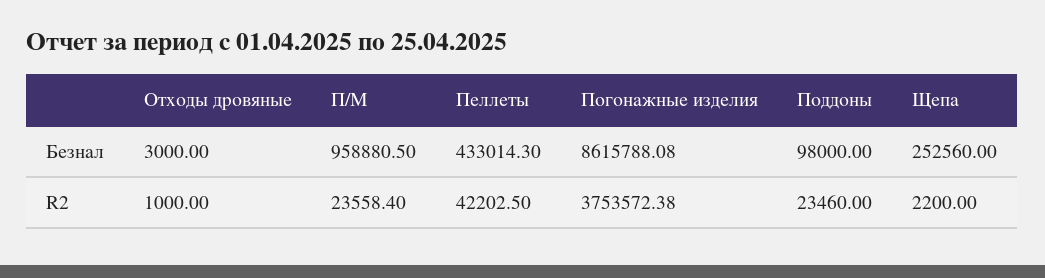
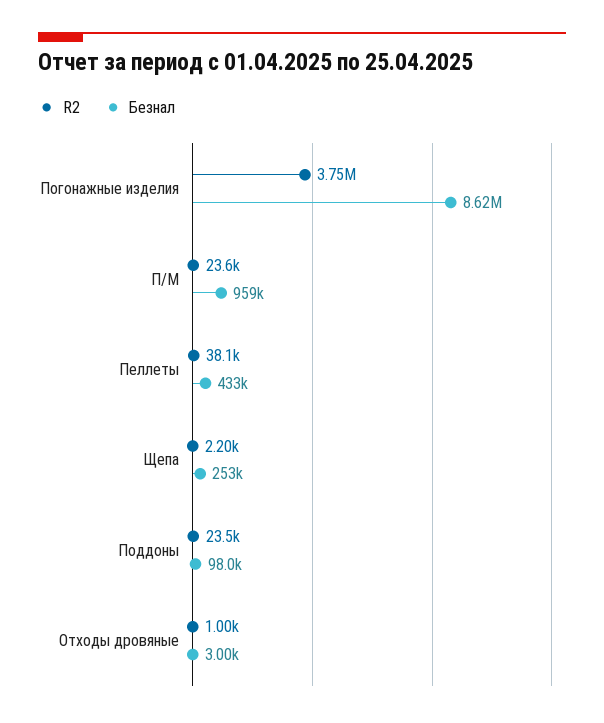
  {
    "Безнал": {
      "Отходы дровяные": 3000,
      "П/М": 958880.5,
      "Пеллеты": 433014.3,
      "Погонажные изделия": 8615788.08,
      "Поддоны": 98000,
      "Щепа": 252560
    },
    "R2": {
      "Отходы дровяные": 1000,
      "П/М": 23558.4,
-     "Пеллеты": 42202.5,
+     "Пеллеты": 38100,
      "Погонажные изделия": 3753572.38,
      "Поддоны": 23460,
      "Щепа": 2200
    }
  }

